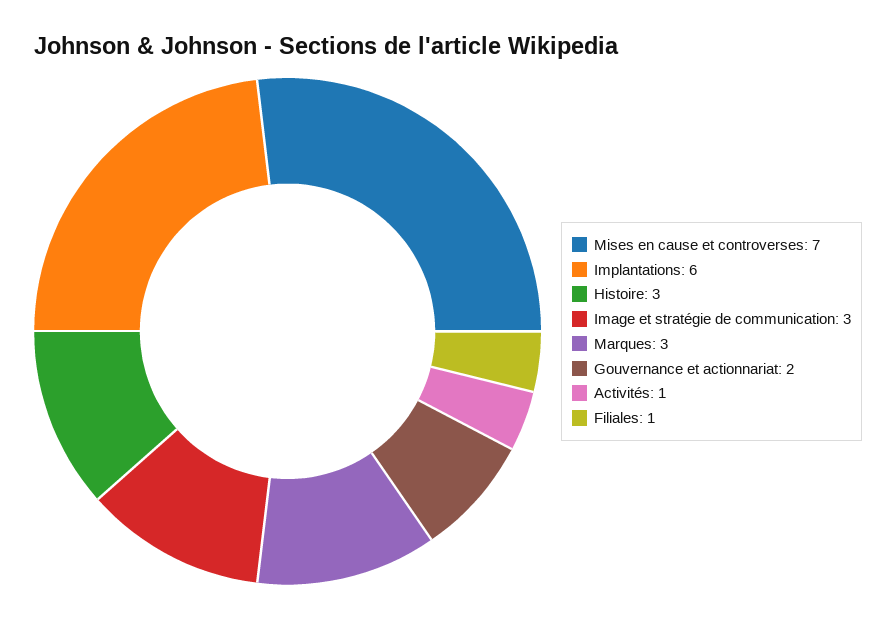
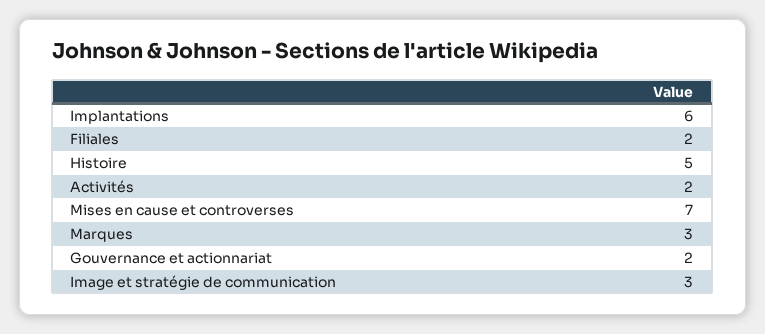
  {
    "Mises en cause et controverses": 7,
    "Implantations": 6,
-   "Histoire": 3,
+   "Histoire": 5,
    "Image et stratégie de communication": 3,
    "Marques": 3,
    "Gouvernance et actionnariat": 2,
-   "Activités": 1,
+   "Activités": 2,
-   "Filiales": 1
+   "Filiales": 2
  }

